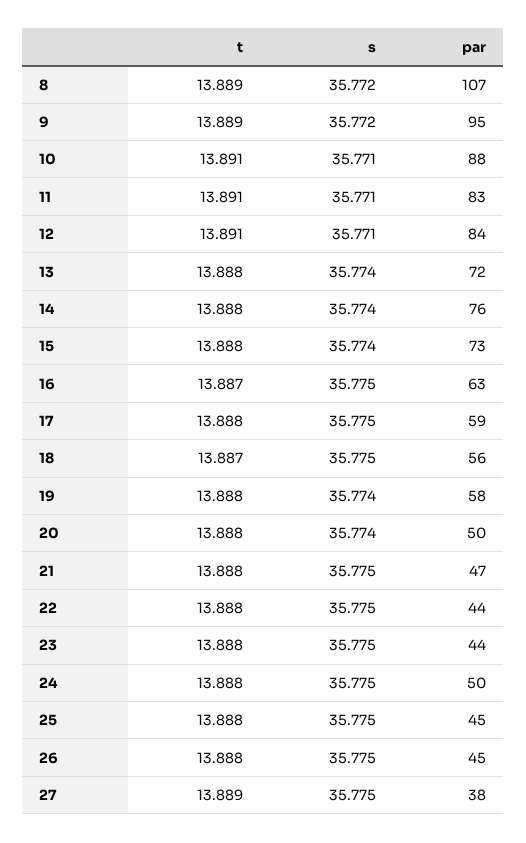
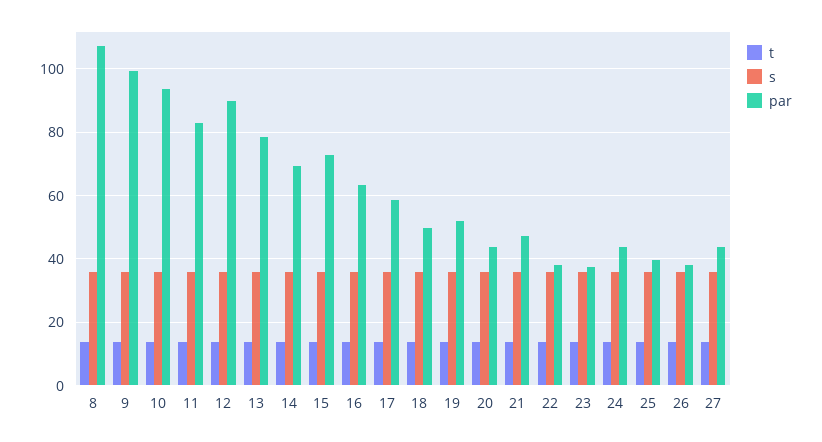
  {
    "t": {
      "8": 13.889,
      "9": 13.889,
      "10": 13.891,
      "11": 13.891,
      "12": 13.891,
      "13": 13.888,
      "14": 13.888,
      "15": 13.888,
      "16": 13.887,
      "17": 13.888,
      "18": 13.887,
      "19": 13.888,
      "20": 13.888,
      "21": 13.888,
      "22": 13.888,
      "23": 13.888,
      "24": 13.888,
      "25": 13.888,
      "26": 13.888,
      "27": 13.889
    },
    "s": {
      "8": 35.772,
      "9": 35.772,
      "10": 35.771,
      "11": 35.771,
      "12": 35.771,
      "13": 35.774,
      "14": 35.774,
      "15": 35.774,
      "16": 35.775,
      "17": 35.775,
      "18": 35.775,
      "19": 35.774,
      "20": 35.774,
      "21": 35.775,
      "22": 35.775,
      "23": 35.775,
      "24": 35.775,
      "25": 35.775,
      "26": 35.775,
      "27": 35.775
    },
    "par": {
      "8": 107,
-     "9": 95,
+     "9": 100,
-     "10": 88,
+     "10": 94,
      "11": 83,
-     "12": 84,
+     "12": 90,
-     "13": 72,
+     "13": 78,
-     "14": 76,
+     "14": 70,
      "15": 73,
      "16": 63,
      "17": 59,
-     "18": 56,
+     "18": 50,
-     "19": 58,
+     "19": 52,
-     "20": 50,
+     "20": 44,
      "21": 47,
-     "22": 44,
+     "22": 38,
-     "23": 44,
+     "23": 38,
-     "24": 50,
+     "24": 44,
-     "25": 45,
+     "25": 40,
-     "26": 45,
+     "26": 38,
-     "27": 38
+     "27": 44
    }
  }

